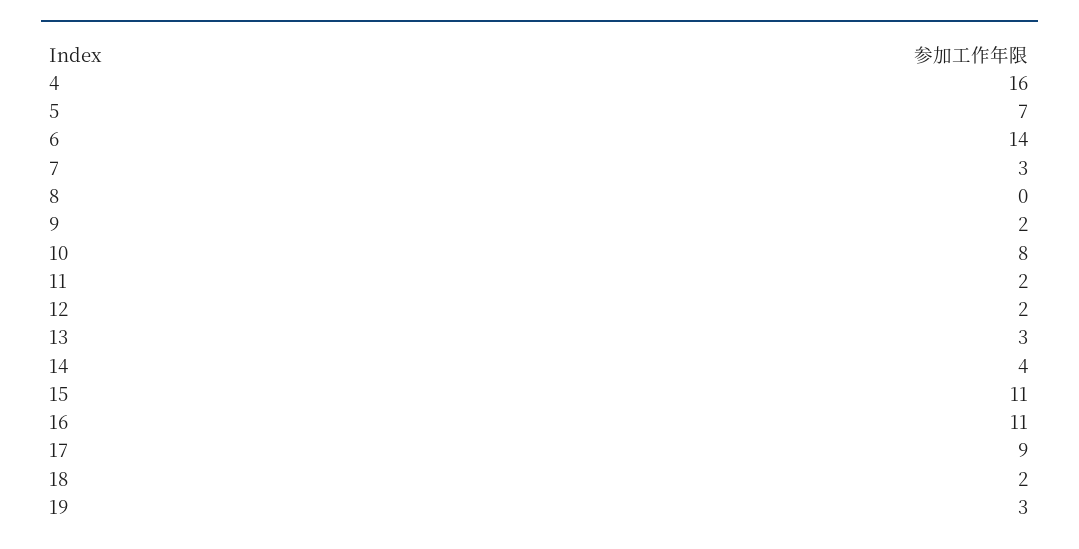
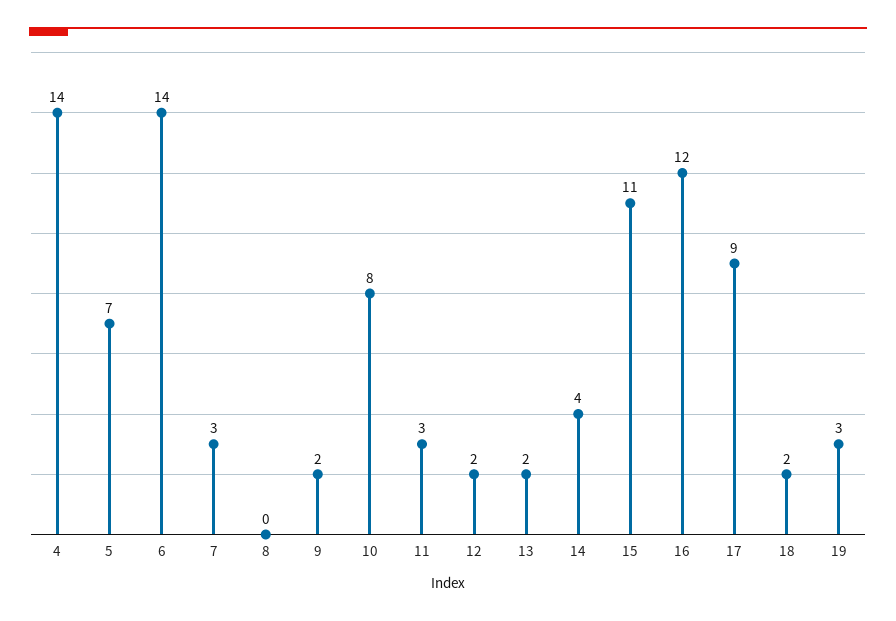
  {
-   "4": 16,
+   "4": 14,
    "5": 7,
    "6": 14,
    "7": 3,
    "8": 0,
    "9": 2,
    "10": 8,
-   "11": 2,
+   "11": 3,
    "12": 2,
-   "13": 3,
+   "13": 2,
    "14": 4,
    "15": 11,
-   "16": 11,
+   "16": 12,
    "17": 9,
    "18": 2,
    "19": 3
  }

